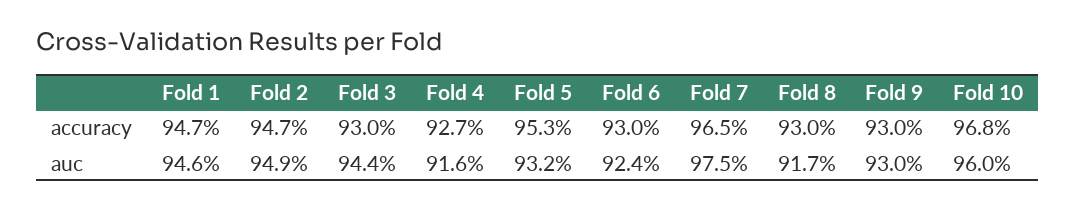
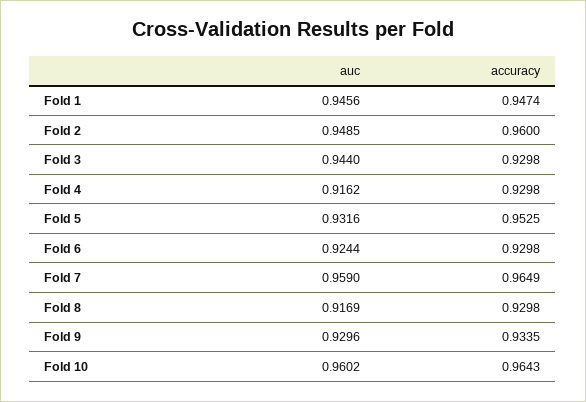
  {
    "Fold 1": {
      "accuracy": 0.9474,
      "auc": 0.9456
    },
    "Fold 2": {
-     "accuracy": 0.947,
+     "accuracy": 0.96,
      "auc": 0.9485
    },
    "Fold 3": {
      "accuracy": 0.9298,
      "auc": 0.944
    },
    "Fold 4": {
-     "accuracy": 0.927,
+     "accuracy": 0.9298,
      "auc": 0.9162
    },
    "Fold 5": {
      "accuracy": 0.9525,
      "auc": 0.9316
    },
    "Fold 6": {
      "accuracy": 0.9298,
      "auc": 0.9244
    },
    "Fold 7": {
      "accuracy": 0.9649,
-     "auc": 0.975
+     "auc": 0.959
    },
    "Fold 8": {
      "accuracy": 0.9298,
      "auc": 0.9169
    },
    "Fold 9": {
-     "accuracy": 0.93,
+     "accuracy": 0.9335,
      "auc": 0.9296
    },
    "Fold 10": {
-     "accuracy": 0.968,
+     "accuracy": 0.9643,
      "auc": 0.9602
    }
  }

